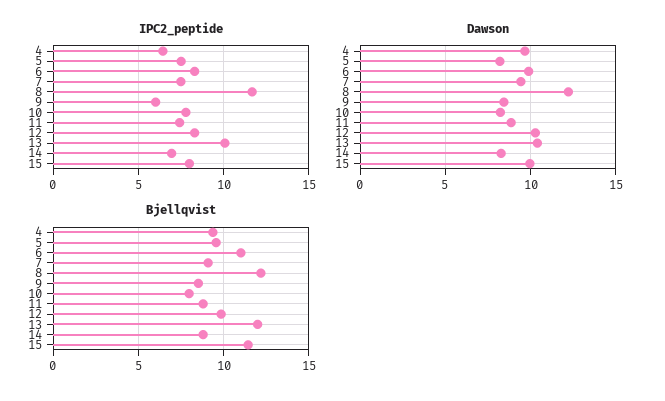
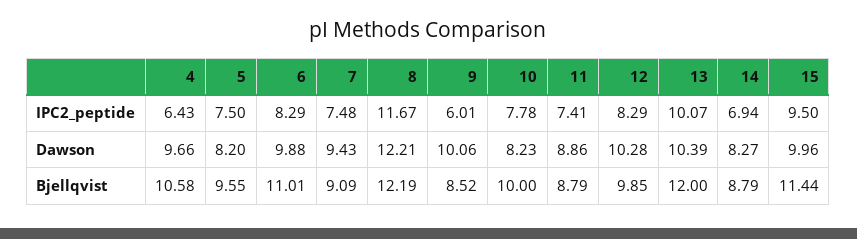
  {
    "IPC2_peptide": {
      "4": 6.43,
      "5": 7.5,
      "6": 8.29,
      "7": 7.48,
      "8": 11.67,
      "9": 6.01,
      "10": 7.78,
      "11": 7.41,
      "12": 8.29,
      "13": 10.07,
      "14": 6.94,
-     "15": 8
+     "15": 9.5
    },
    "Dawson": {
      "4": 9.66,
      "5": 8.2,
      "6": 9.88,
      "7": 9.43,
      "8": 12.21,
-     "9": 8.5,
+     "9": 10.06,
      "10": 8.23,
      "11": 8.86,
      "12": 10.28,
      "13": 10.39,
      "14": 8.27,
      "15": 9.96
    },
    "Bjellqvist": {
-     "4": 9.5,
+     "4": 10.58,
      "5": 9.55,
      "6": 11.01,
      "7": 9.09,
      "8": 12.19,
      "9": 8.52,
-     "10": 8,
+     "10": 10,
      "11": 8.79,
      "12": 9.85,
      "13": 12,
      "14": 8.79,
      "15": 11.44
    }
  }

